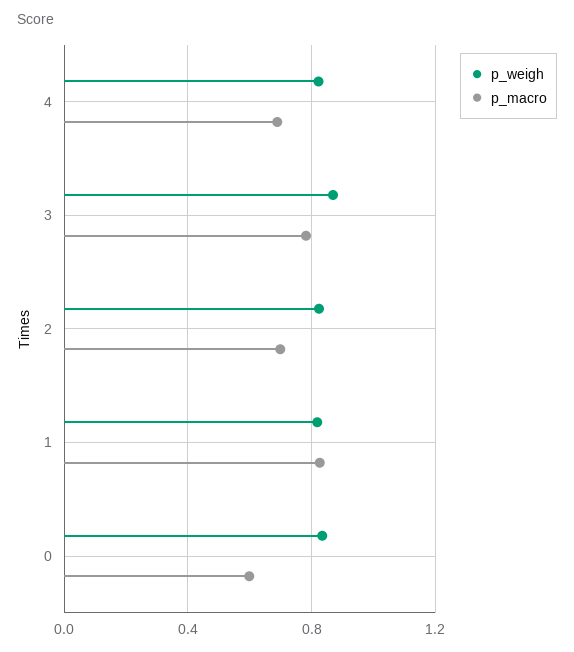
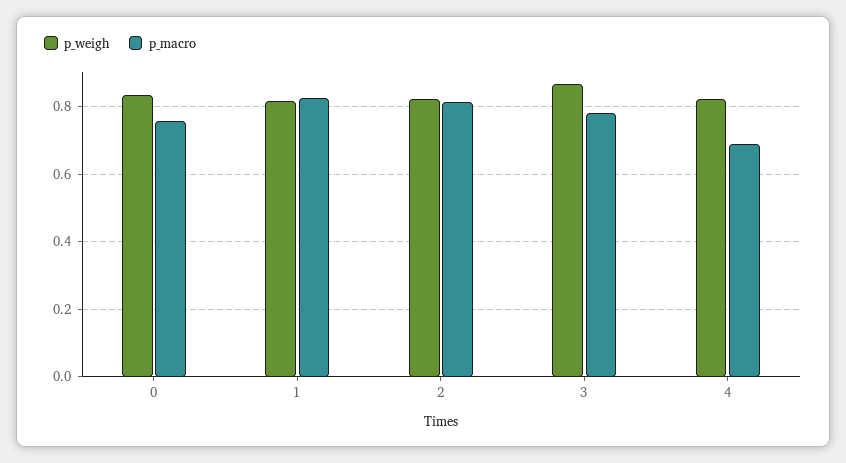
  {
    "p_weigh": {
      "4": 0.82,
      "3": 0.86,
      "2": 0.82,
      "1": 0.82,
      "0": 0.84
    },
    "p_macro": {
      "4": 0.68,
      "3": 0.78,
-     "2": 0.7,
+     "2": 0.82,
      "1": 0.82,
-     "0": 0.6
+     "0": 0.76
    }
  }

